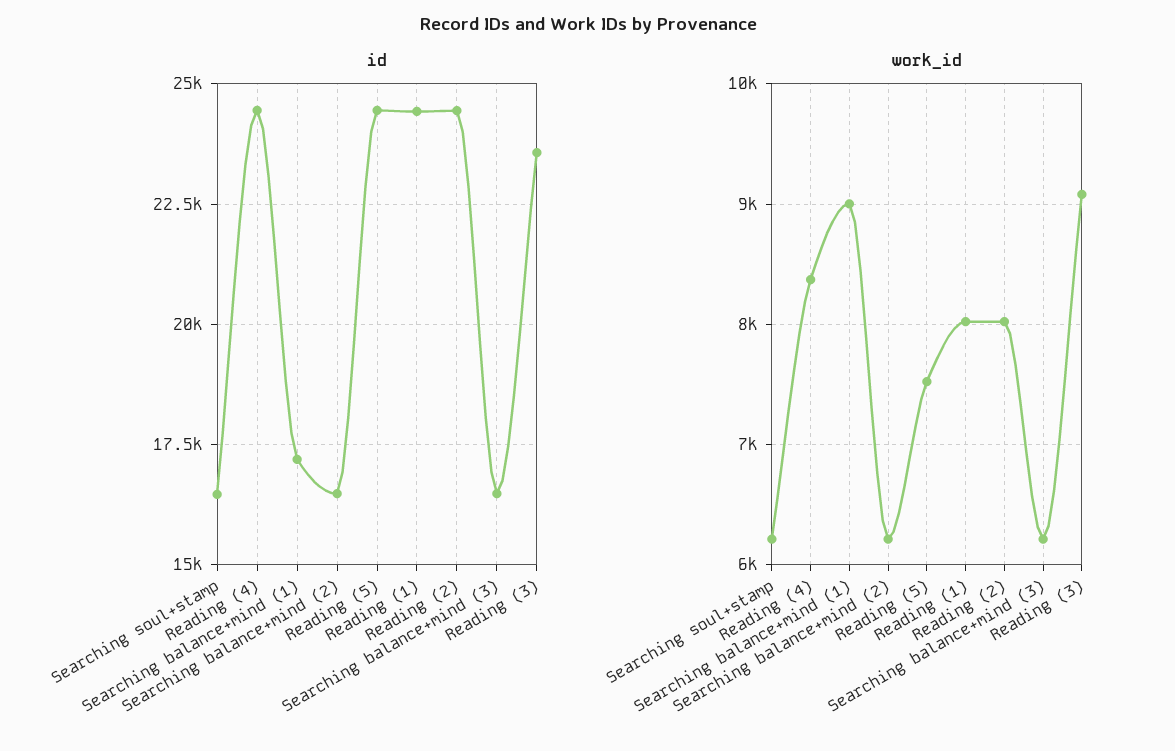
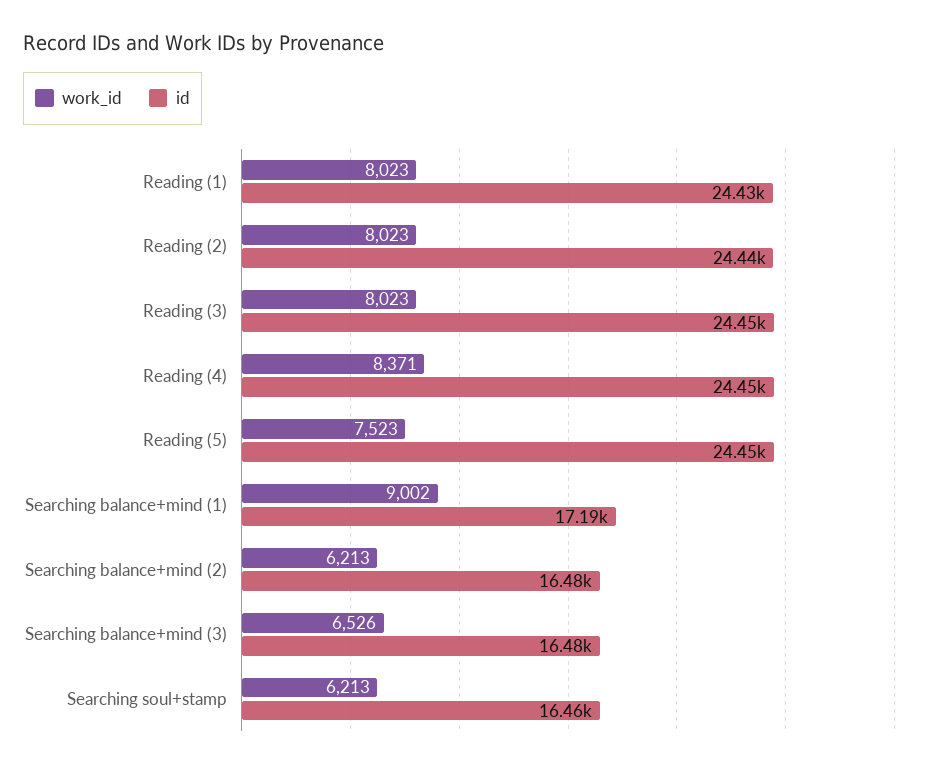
  {
    "id": {
      "Searching soul+stamp": 16460,
      "Reading (4)": 24450,
      "Searching balance+mind (1)": 17190,
      "Searching balance+mind (2)": 16480,
      "Reading (5)": 24450,
      "Reading (1)": 24430,
      "Reading (2)": 24440,
      "Searching balance+mind (3)": 16480,
-     "Reading (3)": 23500
+     "Reading (3)": 24450
    },
    "work_id": {
      "Searching soul+stamp": 6213,
      "Reading (4)": 8371,
      "Searching balance+mind (1)": 9002,
      "Searching balance+mind (2)": 6213,
      "Reading (5)": 7523,
      "Reading (1)": 8023,
      "Reading (2)": 8023,
-     "Searching balance+mind (3)": 6200,
+     "Searching balance+mind (3)": 6526,
-     "Reading (3)": 9100
+     "Reading (3)": 8023
    }
  }

